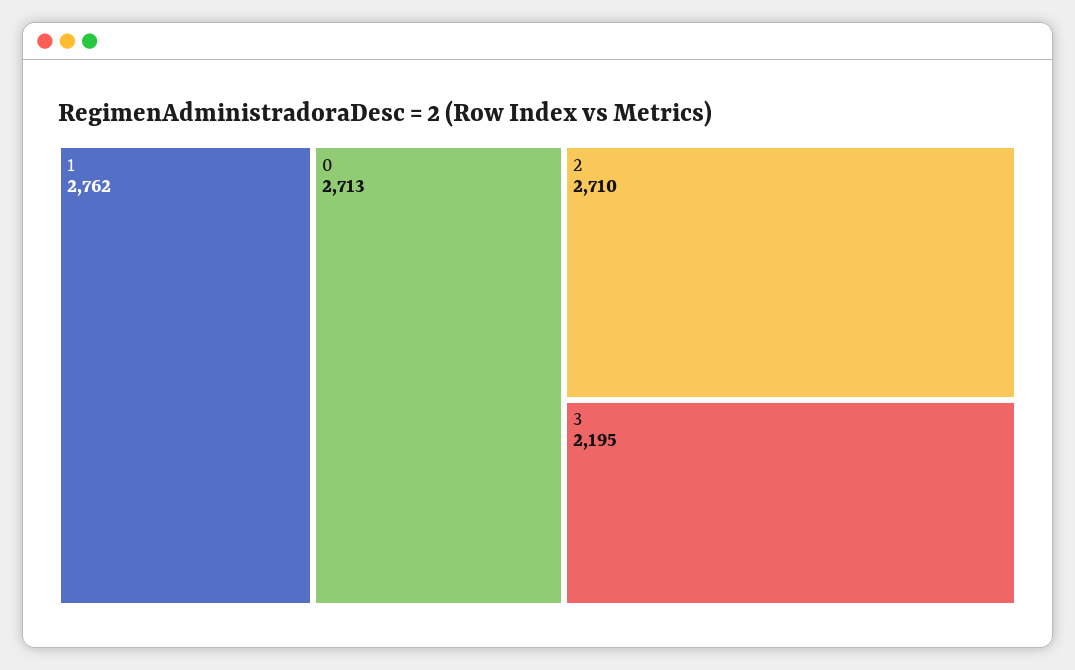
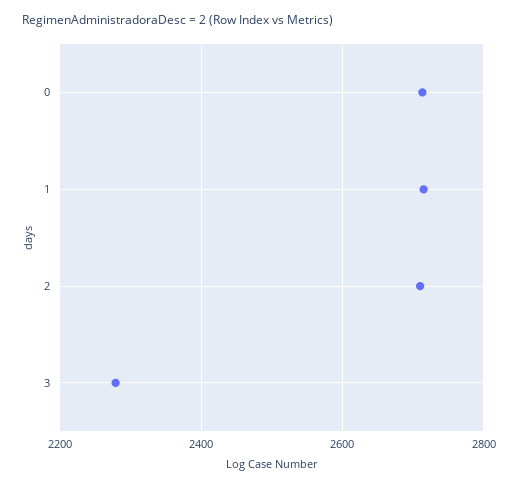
  {
-   "1": 2762,
+   "1": 2720,
    "0": 2713,
    "2": 2710,
-   "3": 2195
+   "3": 2280
  }

